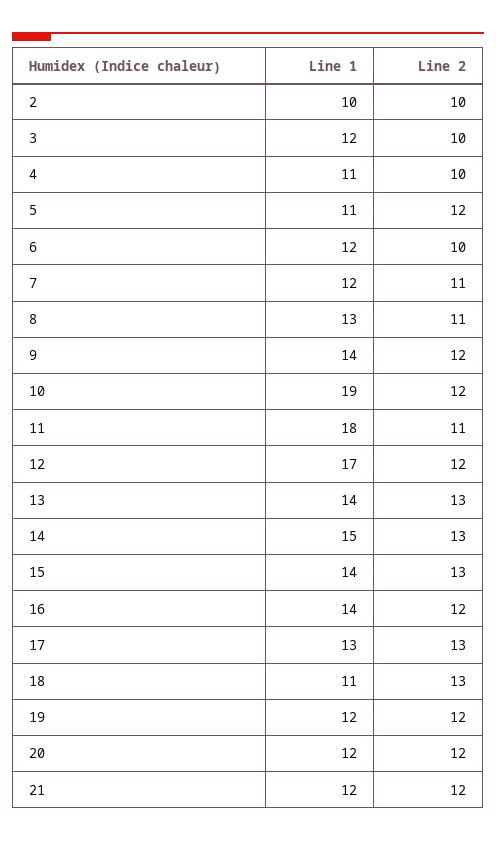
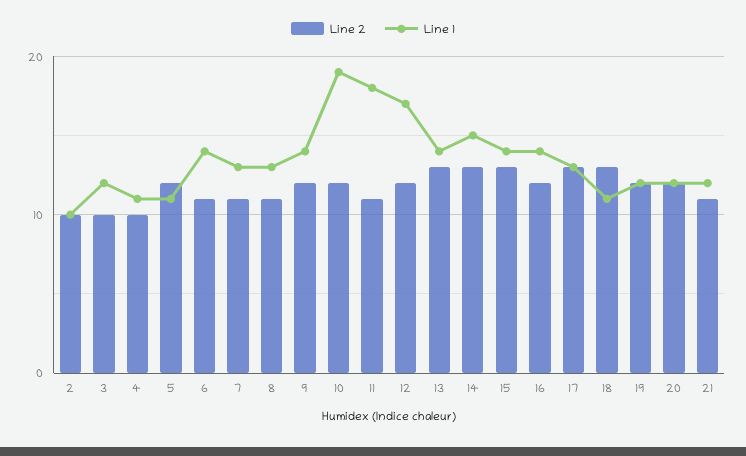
  {
    "Line 1": {
      "2": 10,
      "3": 12,
      "4": 11,
      "5": 11,
-     "6": 12,
+     "6": 14,
-     "7": 12,
+     "7": 13,
      "8": 13,
      "9": 14,
      "10": 19,
      "11": 18,
      "12": 17,
      "13": 14,
      "14": 15,
      "15": 14,
      "16": 14,
      "17": 13,
      "18": 11,
      "19": 12,
      "20": 12,
      "21": 12
    },
    "Line 2": {
      "2": 10,
      "3": 10,
      "4": 10,
      "5": 12,
-     "6": 10,
+     "6": 11,
      "7": 11,
      "8": 11,
      "9": 12,
      "10": 12,
      "11": 11,
      "12": 12,
      "13": 13,
      "14": 13,
      "15": 13,
      "16": 12,
      "17": 13,
      "18": 13,
      "19": 12,
      "20": 12,
-     "21": 12
+     "21": 11
    }
  }

